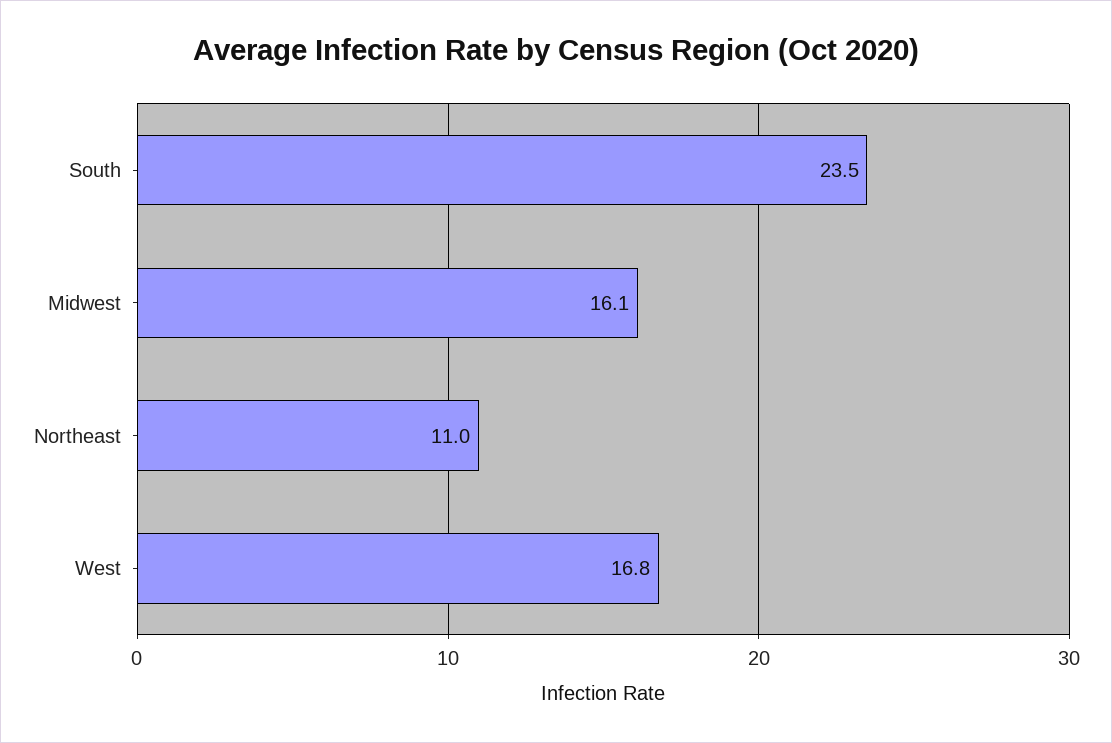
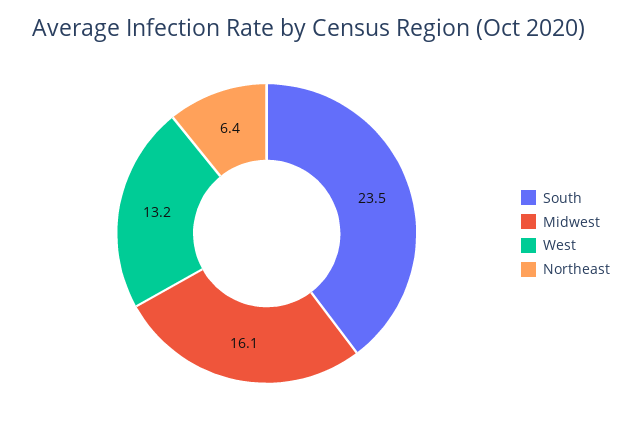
  {
    "South": 23.5,
    "Midwest": 16.1,
-   "Northeast": 11,
+   "Northeast": 6.4,
-   "West": 16.8
+   "West": 13.2
  }

